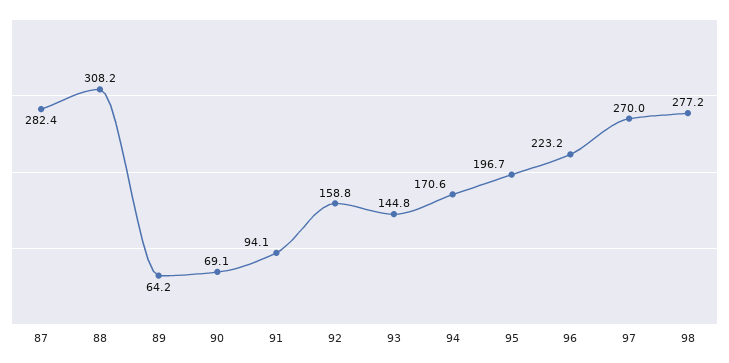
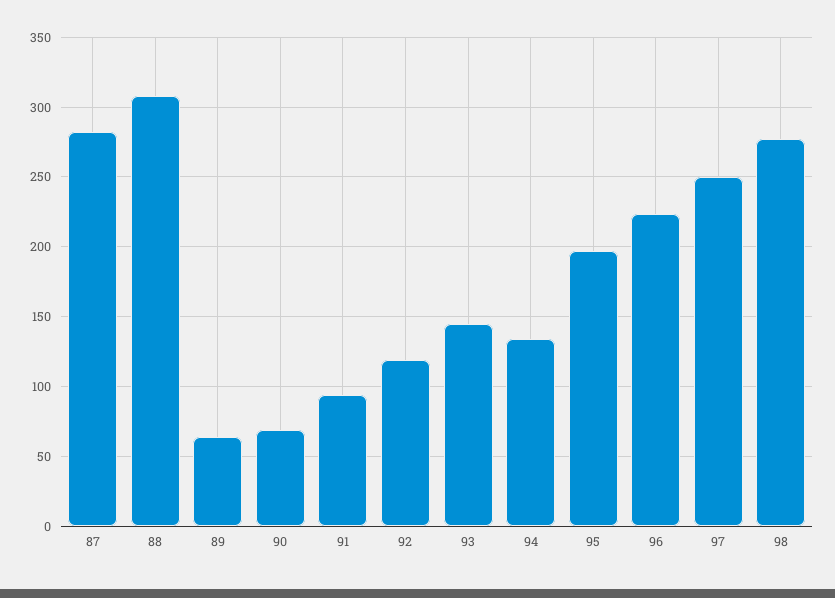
  {
    "87": 282.4,
    "88": 308.2,
    "89": 64.2,
    "90": 69.1,
    "91": 94.1,
-   "92": 158.8,
+   "92": 120,
    "93": 144.8,
-   "94": 170.6,
+   "94": 135,
    "95": 196.7,
    "96": 223.2,
-   "97": 270,
+   "97": 250,
    "98": 277.2
  }

